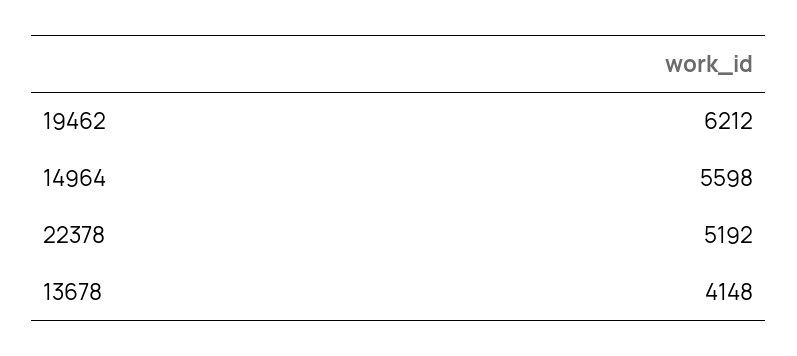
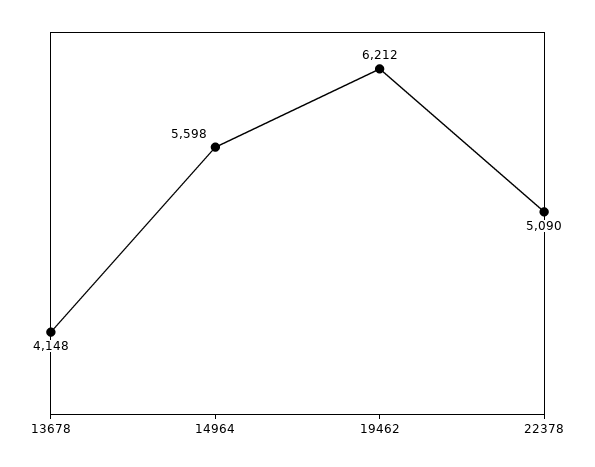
  {
    "19462": 6212,
    "14964": 5598,
-   "22378": 5192,
+   "22378": 5090,
    "13678": 4148
  }

